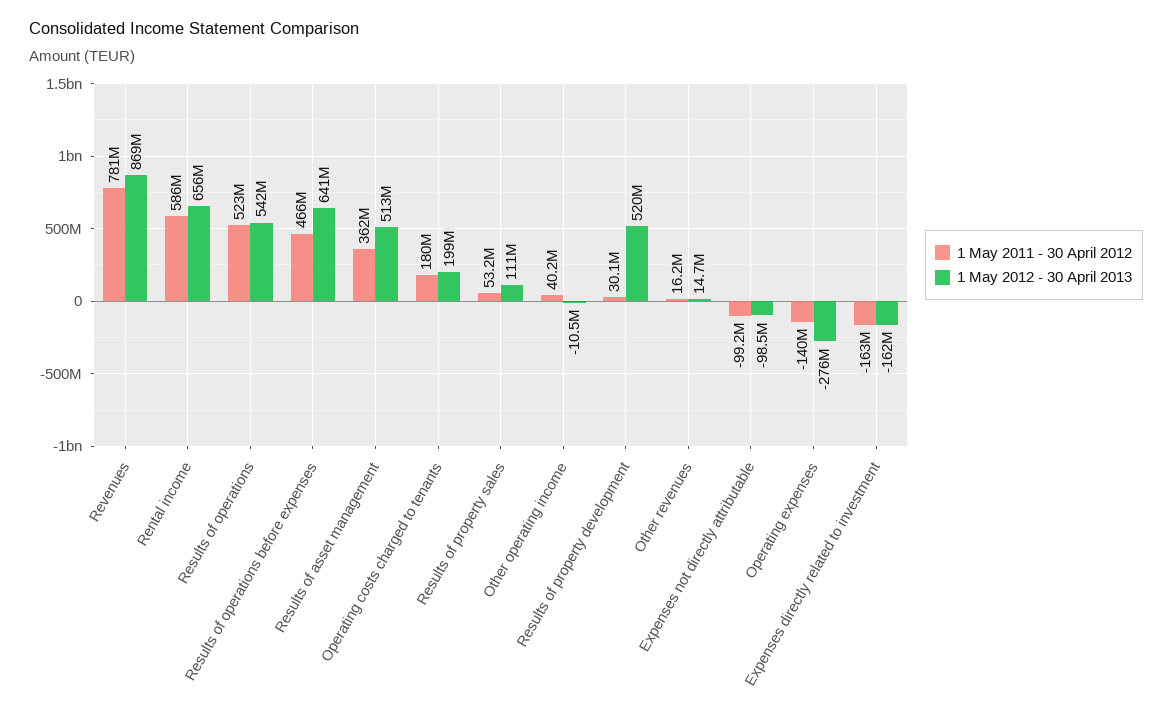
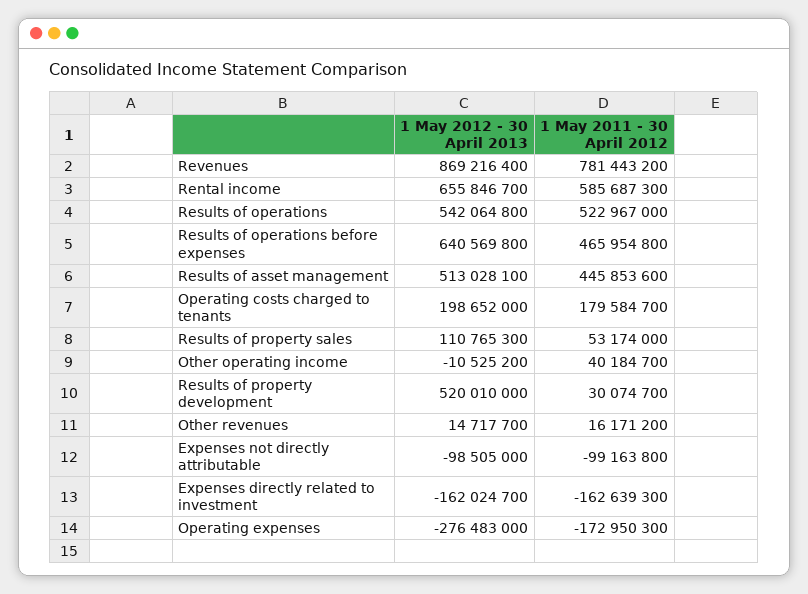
  {
    "1 May 2011 - 30 April 2012": {
      "Revenues": 781443200,
      "Rental income": 585687300,
      "Results of operations": 522967000,
      "Results of operations before expenses": 465954800,
-     "Results of asset management": 362000000,
+     "Results of asset management": 445853600,
      "Operating costs charged to tenants": 179584700,
      "Results of property sales": 53174000,
      "Other operating income": 40184700,
      "Results of property development": 30074700,
      "Other revenues": 16171200,
      "Expenses not directly attributable": -99163800,
-     "Operating expenses": -140000000,
+     "Operating expenses": -172950300,
      "Expenses directly related to investment": -162639300
    },
    "1 May 2012 - 30 April 2013": {
      "Revenues": 869216400,
      "Rental income": 655846700,
      "Results of operations": 542064800,
      "Results of operations before expenses": 640569800,
      "Results of asset management": 513028100,
      "Operating costs charged to tenants": 198652000,
      "Results of property sales": 110765300,
      "Other operating income": -10525200,
      "Results of property development": 520010000,
      "Other revenues": 14717700,
      "Expenses not directly attributable": -98505000,
      "Operating expenses": -276483000,
      "Expenses directly related to investment": -162024700
    }
  }

